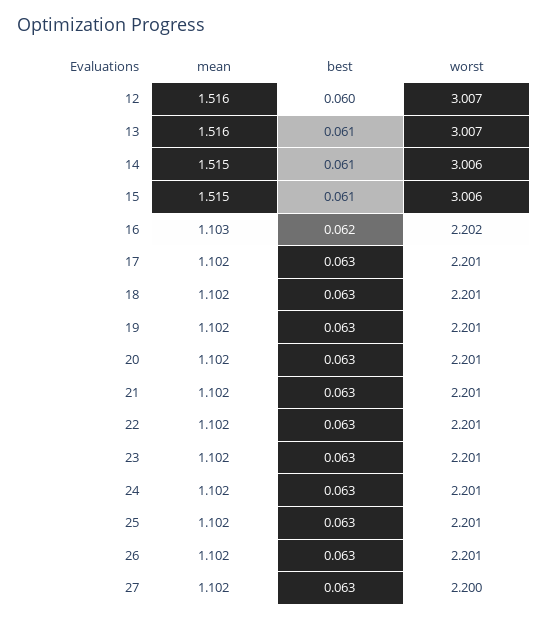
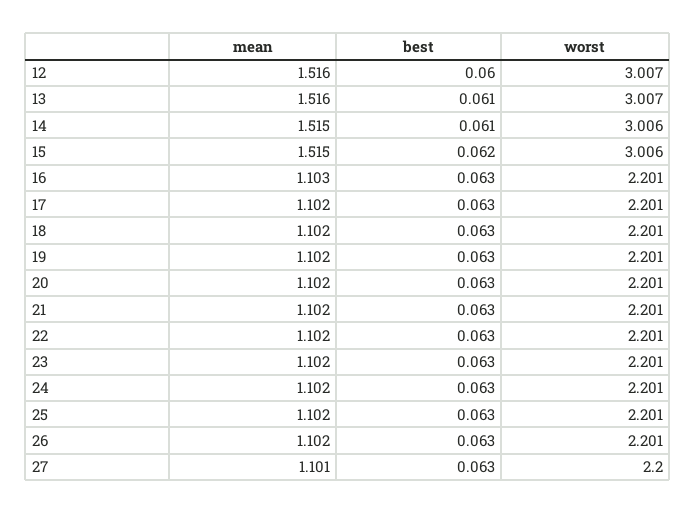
  {
    "mean": {
      "12": 1.516,
      "13": 1.516,
      "14": 1.515,
      "15": 1.515,
      "16": 1.103,
      "17": 1.102,
      "18": 1.102,
      "19": 1.102,
      "20": 1.102,
      "21": 1.102,
      "22": 1.102,
      "23": 1.102,
      "24": 1.102,
      "25": 1.102,
      "26": 1.102,
-     "27": 1.102
+     "27": 1.101
    },
    "best": {
      "12": 0.06,
      "13": 0.061,
      "14": 0.061,
-     "15": 0.061,
+     "15": 0.062,
-     "16": 0.062,
+     "16": 0.063,
      "17": 0.063,
      "18": 0.063,
      "19": 0.063,
      "20": 0.063,
      "21": 0.063,
      "22": 0.063,
      "23": 0.063,
      "24": 0.063,
      "25": 0.063,
      "26": 0.063,
      "27": 0.063
    },
    "worst": {
      "12": 3.007,
      "13": 3.007,
      "14": 3.006,
      "15": 3.006,
-     "16": 2.202,
+     "16": 2.201,
      "17": 2.201,
      "18": 2.201,
      "19": 2.201,
      "20": 2.201,
      "21": 2.201,
      "22": 2.201,
      "23": 2.201,
      "24": 2.201,
      "25": 2.201,
      "26": 2.201,
      "27": 2.2
    }
  }

